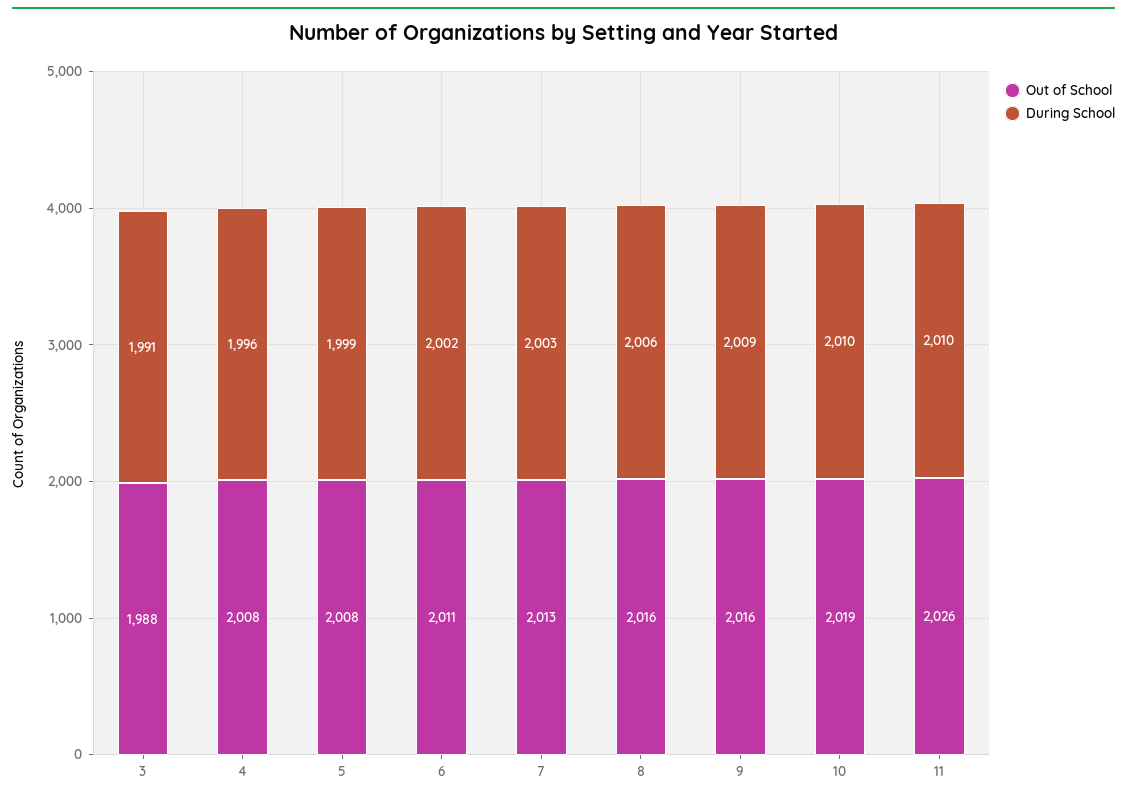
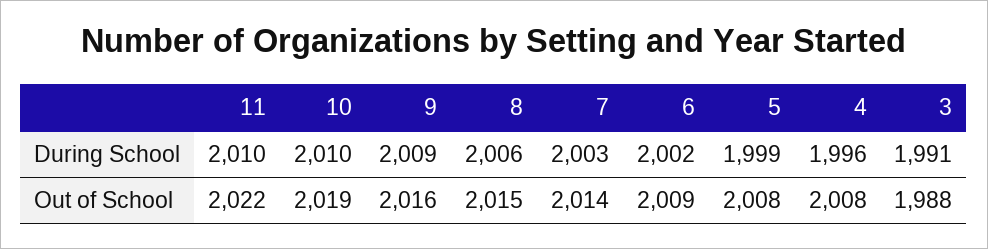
  {
    "Out of School": {
      "3": 1988,
      "4": 2008,
      "5": 2008,
-     "6": 2011,
+     "6": 2009,
-     "7": 2013,
+     "7": 2014,
-     "8": 2016,
+     "8": 2015,
      "9": 2016,
      "10": 2019,
-     "11": 2026
+     "11": 2022
    },
    "During School": {
      "3": 1991,
      "4": 1996,
      "5": 1999,
      "6": 2002,
      "7": 2003,
      "8": 2006,
      "9": 2009,
      "10": 2010,
      "11": 2010
    }
  }

